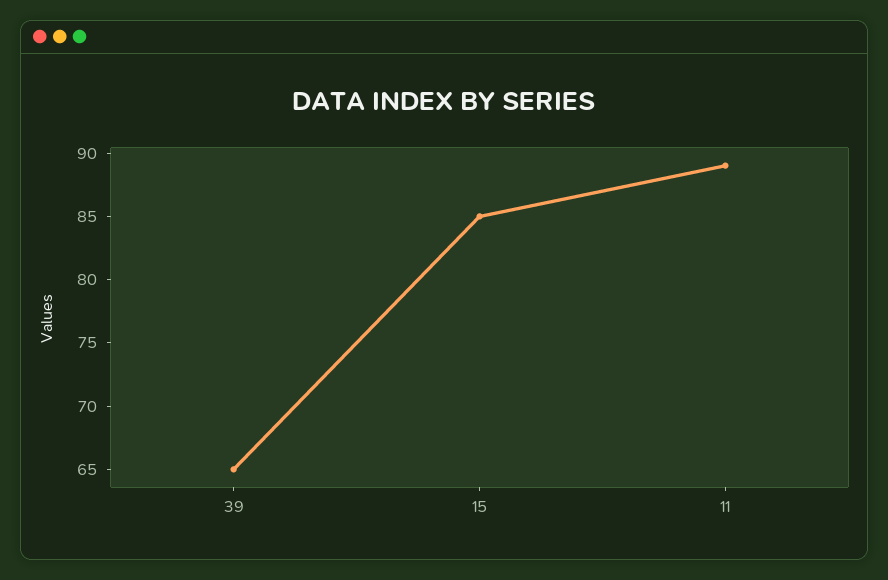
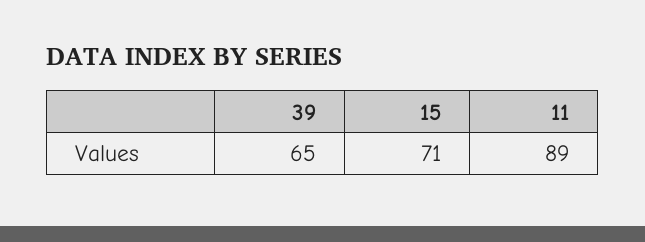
  {
    "39": 65,
-   "15": 85,
+   "15": 71,
    "11": 89
  }

